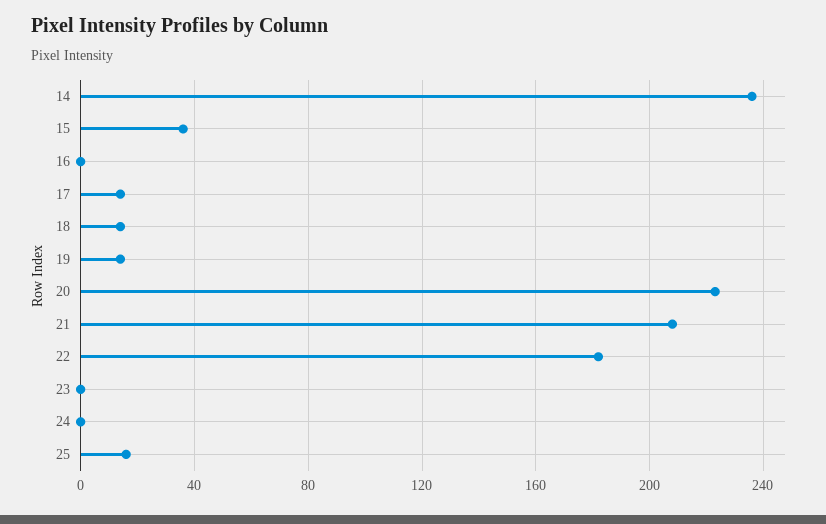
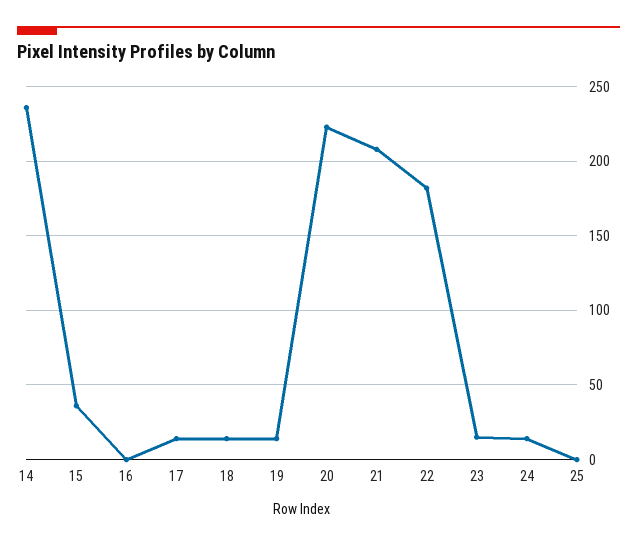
  {
    "14": 235,
    "15": 35,
    "16": 0,
    "17": 15,
    "18": 15,
    "19": 15,
    "20": 225,
    "21": 210,
    "22": 180,
-   "23": 0,
+   "23": 15,
-   "24": 0,
+   "24": 15,
-   "25": 15
+   "25": 0
  }

